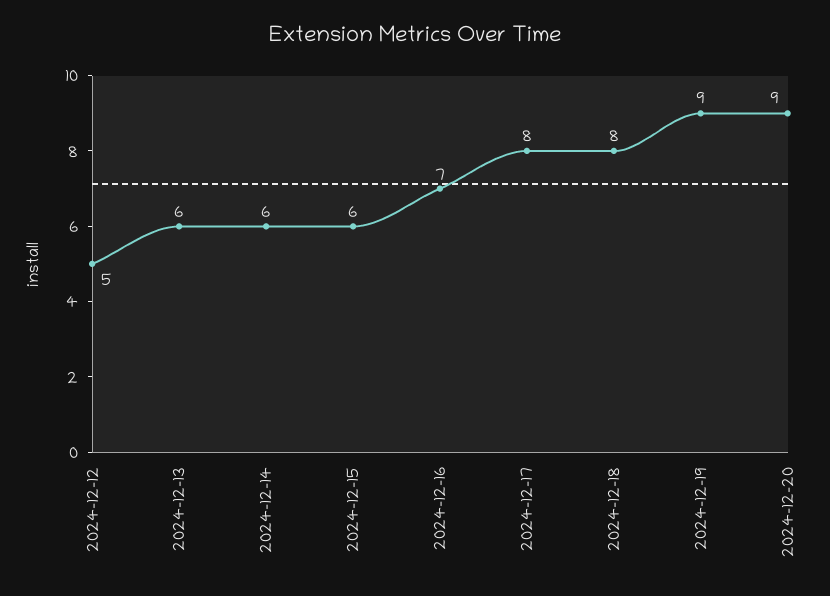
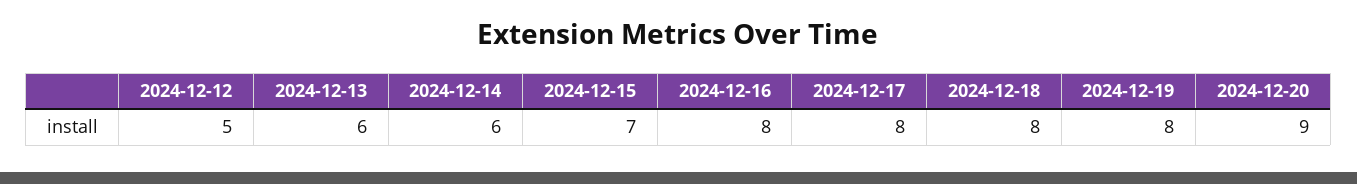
  {
    "2024-12-12": 5,
    "2024-12-13": 6,
    "2024-12-14": 6,
-   "2024-12-15": 6,
+   "2024-12-15": 7,
-   "2024-12-16": 7,
+   "2024-12-16": 8,
    "2024-12-17": 8,
    "2024-12-18": 8,
-   "2024-12-19": 9,
+   "2024-12-19": 8,
    "2024-12-20": 9
  }

